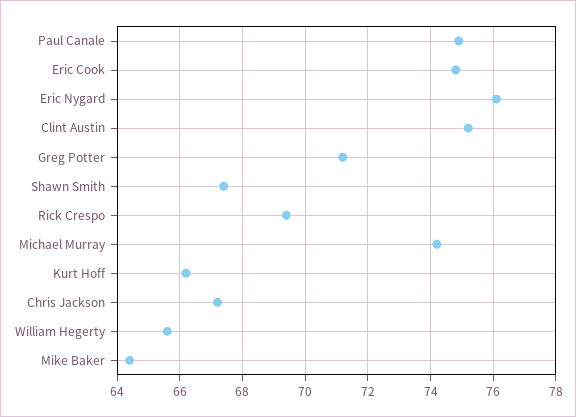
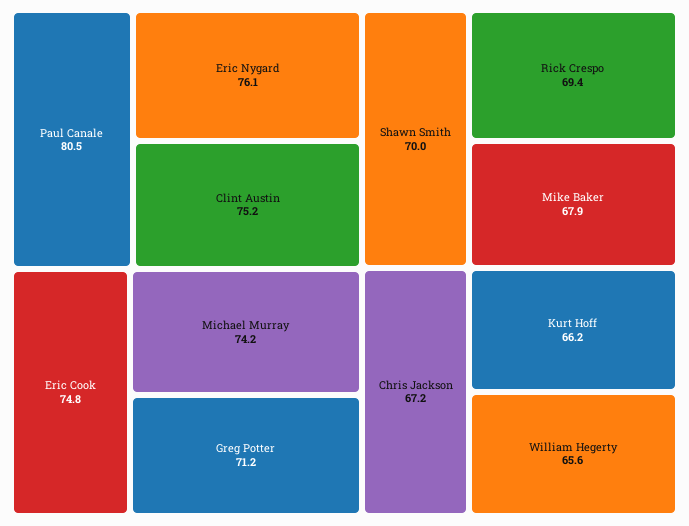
  {
-   "Paul Canale": 75,
+   "Paul Canale": 80.5,
    "Eric Cook": 74.8,
    "Eric Nygard": 76.1,
    "Clint Austin": 75.2,
    "Greg Potter": 71.2,
-   "Shawn Smith": 67.5,
+   "Shawn Smith": 70,
    "Rick Crespo": 69.4,
    "Michael Murray": 74.2,
    "Kurt Hoff": 66.2,
    "Chris Jackson": 67.2,
    "William Hegerty": 65.6,
-   "Mike Baker": 64.5
+   "Mike Baker": 67.9
  }

